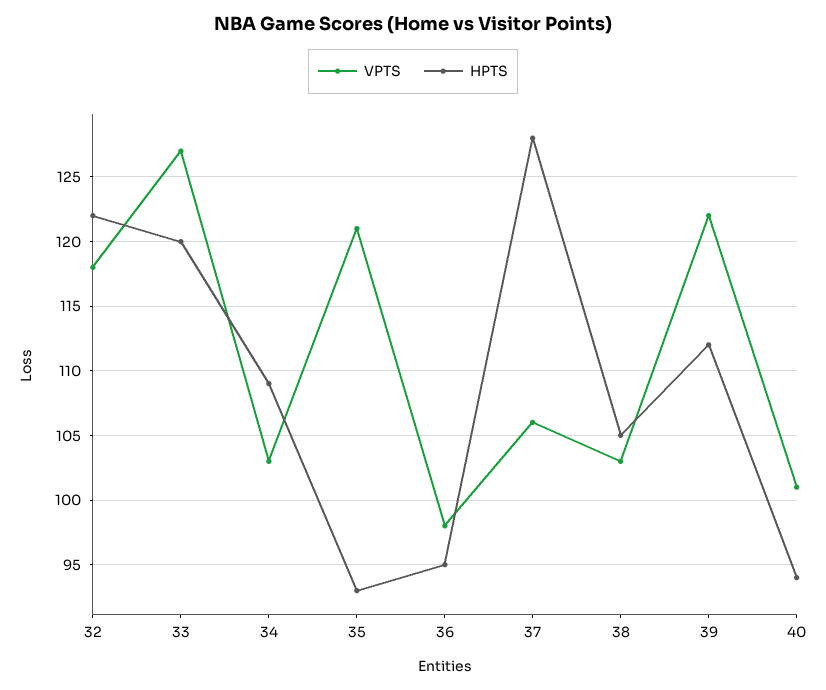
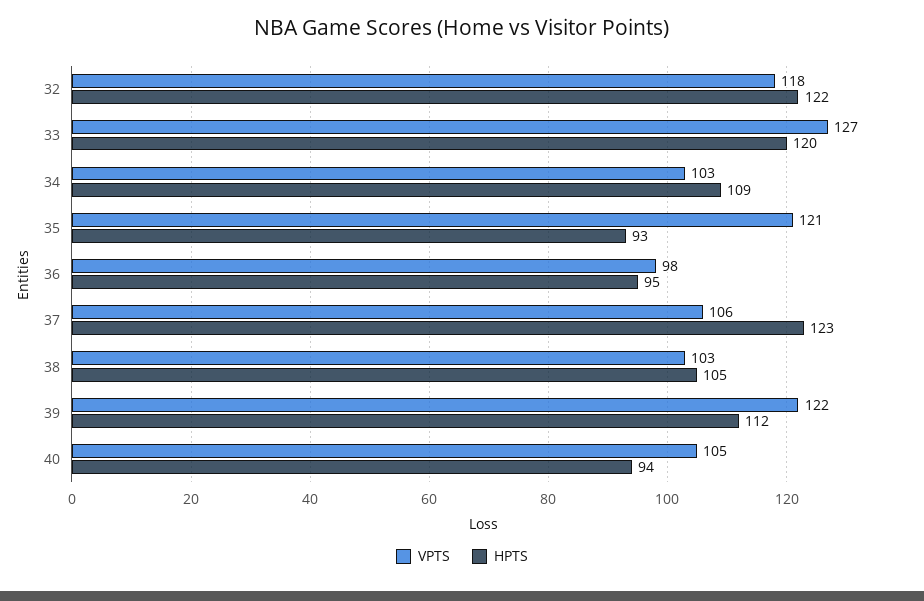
  {
    "VPTS": {
      "32": 118,
      "33": 127,
      "34": 103,
      "35": 121,
      "36": 98,
      "37": 106,
      "38": 103,
      "39": 122,
-     "40": 101
+     "40": 105
    },
    "HPTS": {
      "32": 122,
      "33": 120,
      "34": 109,
      "35": 93,
      "36": 95,
-     "37": 128,
+     "37": 123,
      "38": 105,
      "39": 112,
      "40": 94
    }
  }

